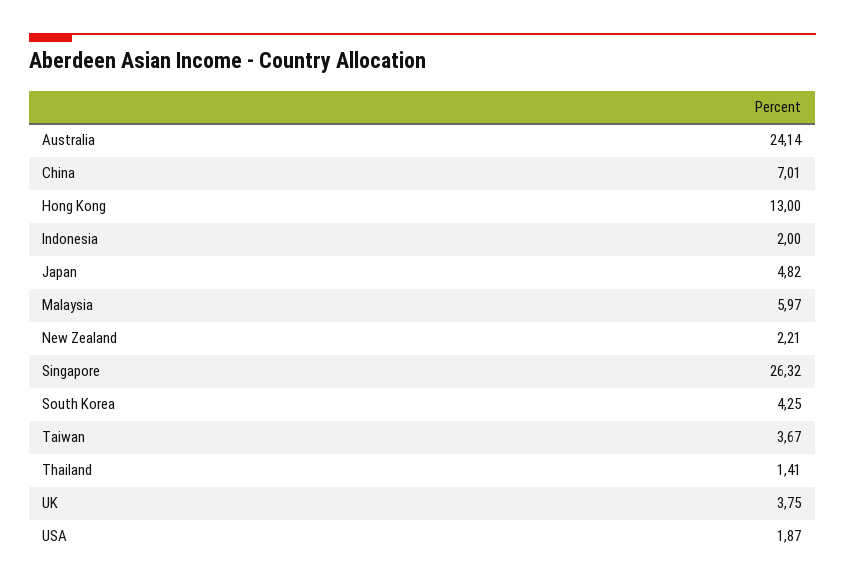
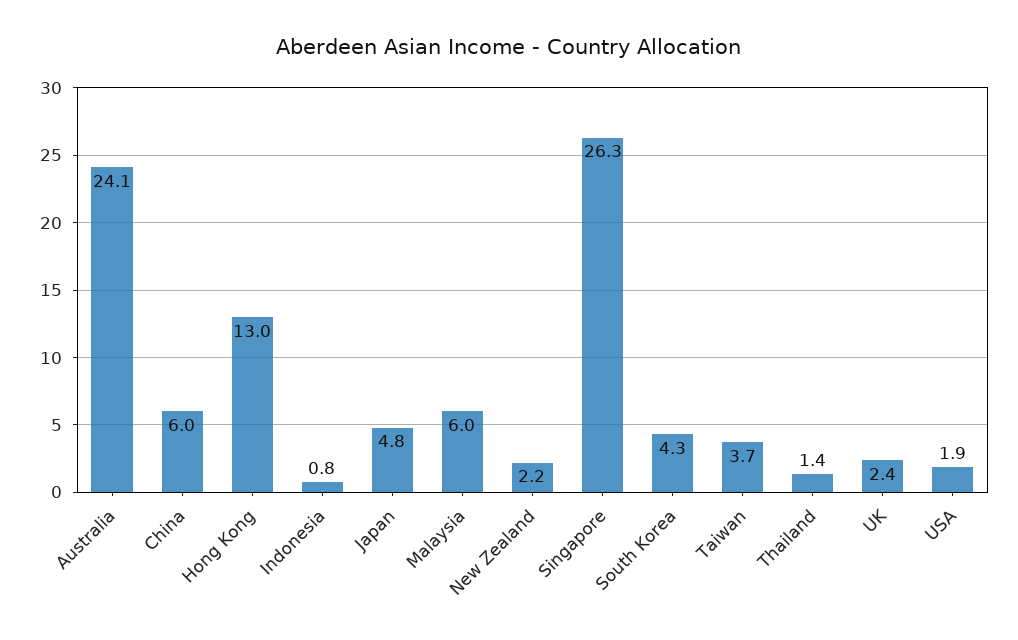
  {
    "Australia": 24.14,
-   "China": 7.01,
+   "China": 6,
    "Hong Kong": 13,
-   "Indonesia": 2,
+   "Indonesia": 0.8,
    "Japan": 4.82,
    "Malaysia": 5.97,
    "New Zealand": 2.21,
    "Singapore": 26.32,
    "South Korea": 4.25,
    "Taiwan": 3.67,
    "Thailand": 1.41,
-   "UK": 3.75,
+   "UK": 2.4,
    "USA": 1.87
  }

